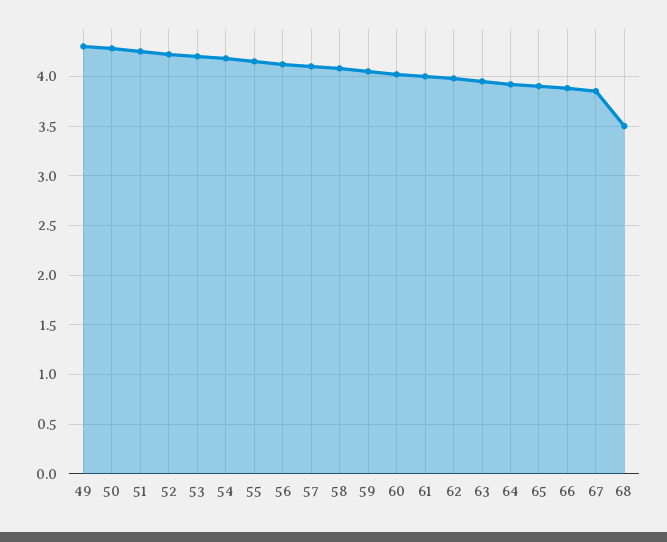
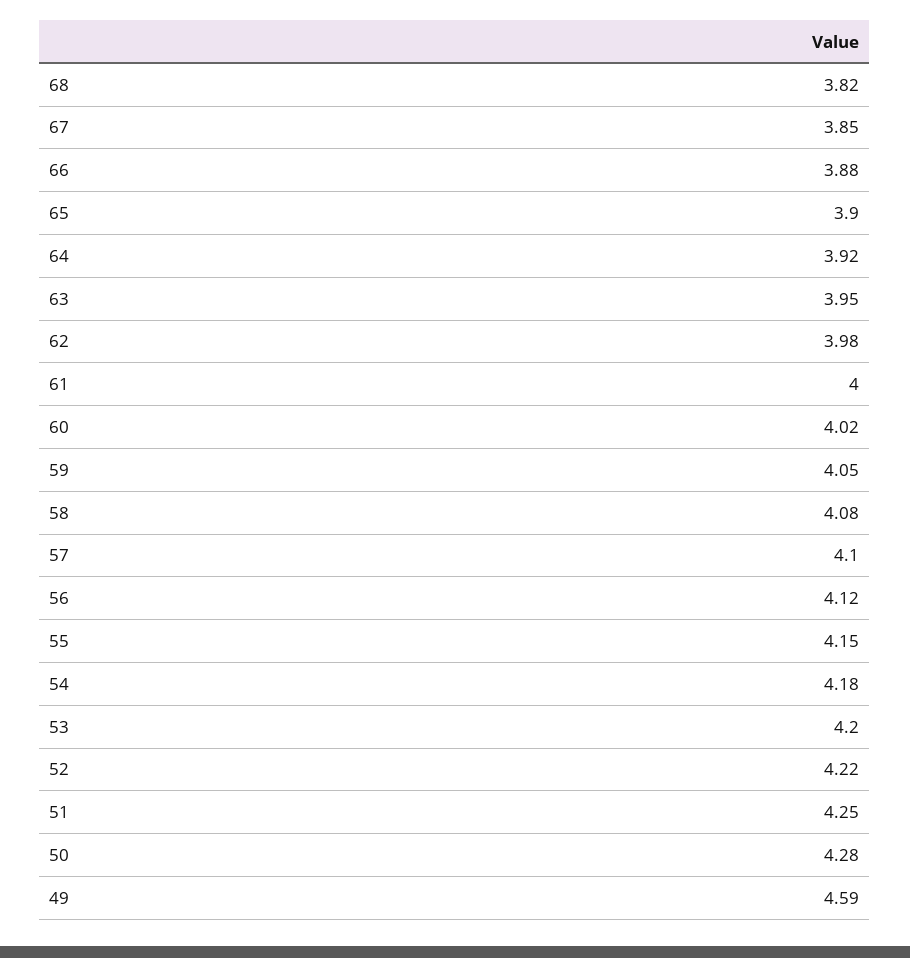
  {
-   "49": 4.3,
+   "49": 4.59,
    "50": 4.28,
    "51": 4.25,
    "52": 4.22,
    "53": 4.2,
    "54": 4.18,
    "55": 4.15,
    "56": 4.12,
    "57": 4.1,
    "58": 4.08,
    "59": 4.05,
    "60": 4.02,
    "61": 4,
    "62": 3.98,
    "63": 3.95,
    "64": 3.92,
    "65": 3.9,
    "66": 3.88,
    "67": 3.85,
-   "68": 3.5
+   "68": 3.82
  }

